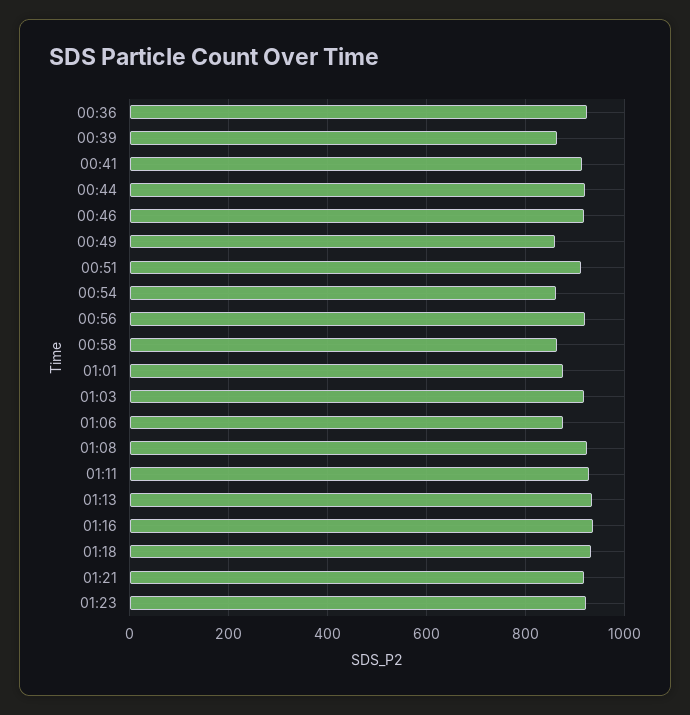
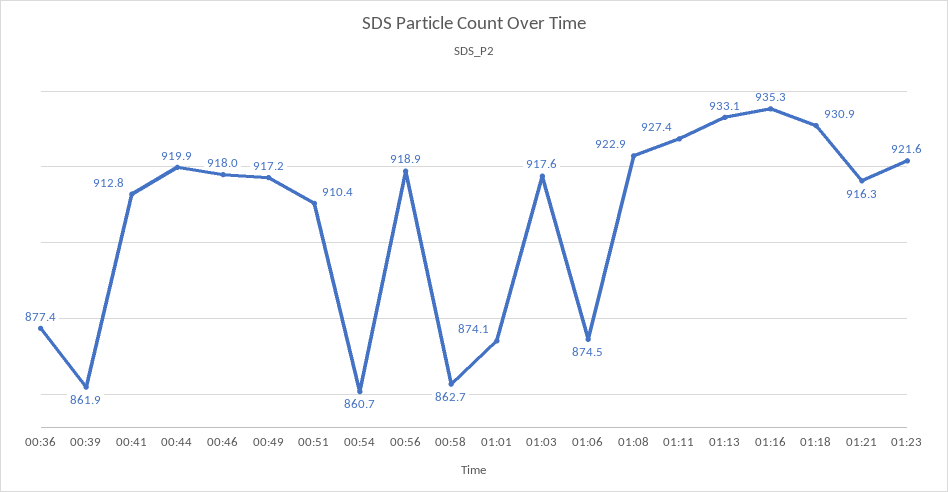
  {
-   "00:36": 920,
+   "00:36": 877.4,
    "00:39": 861.9,
    "00:41": 912.8,
    "00:44": 919.9,
    "00:46": 918,
-   "00:49": 860,
+   "00:49": 917.2,
    "00:51": 910.4,
    "00:54": 860.7,
    "00:56": 918.9,
    "00:58": 862.7,
    "01:01": 874.1,
    "01:03": 917.6,
    "01:06": 874.5,
    "01:08": 922.9,
    "01:11": 927.4,
    "01:13": 933.1,
    "01:16": 935.3,
    "01:18": 930.9,
    "01:21": 916.3,
    "01:23": 921.6
  }

